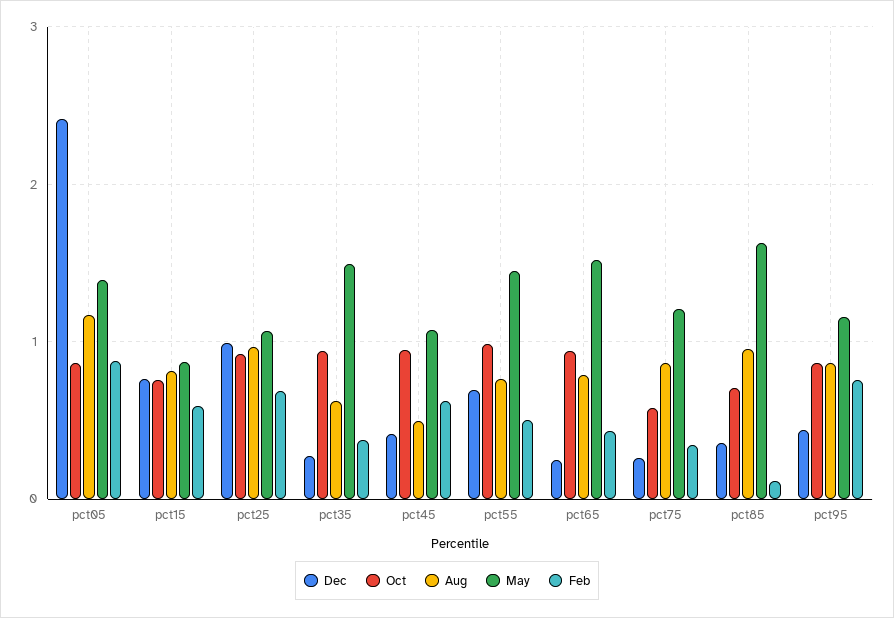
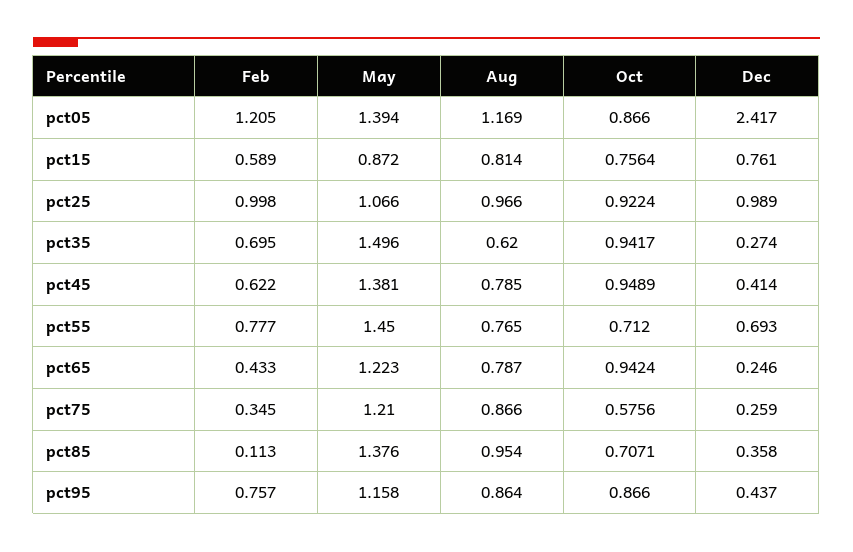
  {
    "Dec": {
      "pct05": 2.417,
      "pct15": 0.761,
      "pct25": 0.989,
      "pct35": 0.274,
      "pct45": 0.414,
      "pct55": 0.693,
      "pct65": 0.246,
      "pct75": 0.259,
      "pct85": 0.358,
      "pct95": 0.437
    },
    "Oct": {
      "pct05": 0.866,
      "pct15": 0.7564,
      "pct25": 0.9224,
      "pct35": 0.9417,
      "pct45": 0.9489,
-     "pct55": 1,
+     "pct55": 0.712,
      "pct65": 0.9424,
      "pct75": 0.5756,
      "pct85": 0.7071,
      "pct95": 0.866
    },
    "Aug": {
      "pct05": 1.169,
      "pct15": 0.814,
      "pct25": 0.966,
      "pct35": 0.62,
-     "pct45": 0.5,
+     "pct45": 0.785,
      "pct55": 0.765,
      "pct65": 0.787,
      "pct75": 0.866,
      "pct85": 0.954,
      "pct95": 0.864
    },
    "May": {
      "pct05": 1.394,
      "pct15": 0.872,
      "pct25": 1.066,
      "pct35": 1.496,
-     "pct45": 1.1,
+     "pct45": 1.381,
      "pct55": 1.45,
-     "pct65": 1.5,
+     "pct65": 1.223,
      "pct75": 1.21,
-     "pct85": 1.6,
+     "pct85": 1.376,
      "pct95": 1.158
    },
    "Feb": {
-     "pct05": 0.9,
+     "pct05": 1.205,
      "pct15": 0.589,
-     "pct25": 0.7,
+     "pct25": 0.998,
-     "pct35": 0.4,
+     "pct35": 0.695,
      "pct45": 0.622,
-     "pct55": 0.5,
+     "pct55": 0.777,
      "pct65": 0.433,
      "pct75": 0.345,
      "pct85": 0.113,
      "pct95": 0.757
    }
  }

